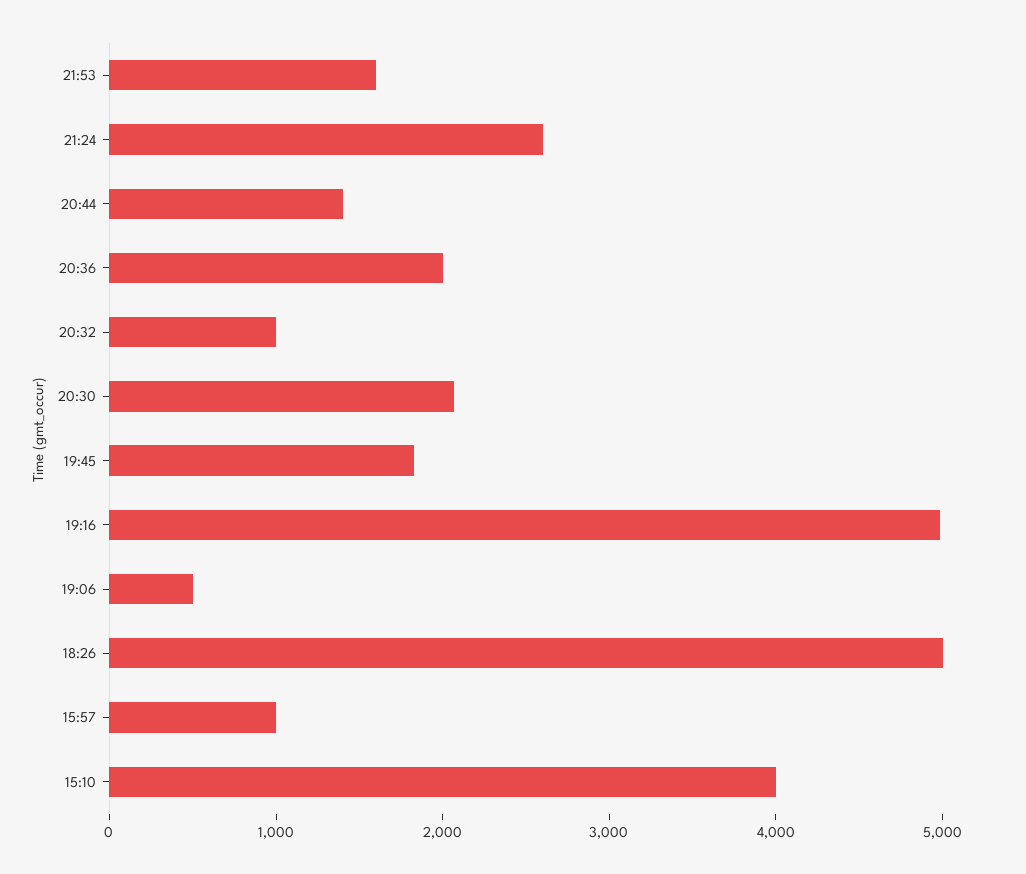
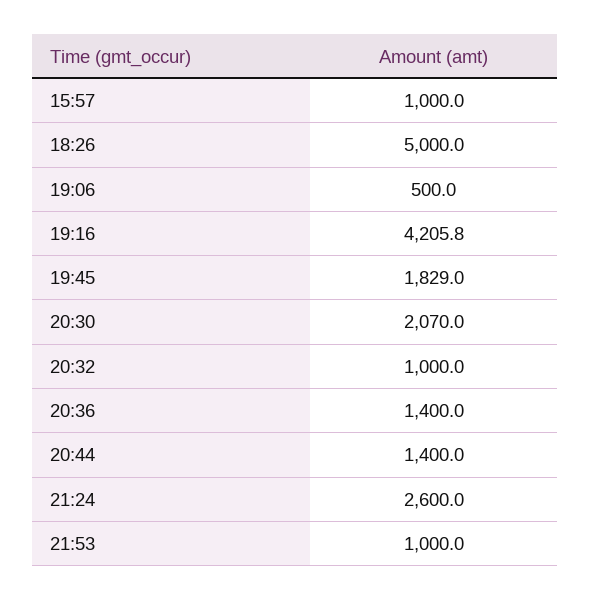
  {
-   "21:53": 1600,
+   "21:53": 1000,
    "21:24": 2600,
    "20:44": 1400,
-   "20:36": 2000,
+   "20:36": 1400,
    "20:32": 1000,
    "20:30": 2070,
    "19:45": 1829,
-   "19:16": 5000,
+   "19:16": 4205.8,
    "19:06": 500,
    "18:26": 5000,
-   "15:57": 1000,
+   "15:57": 1000
-   "15:10": 4000
  }

